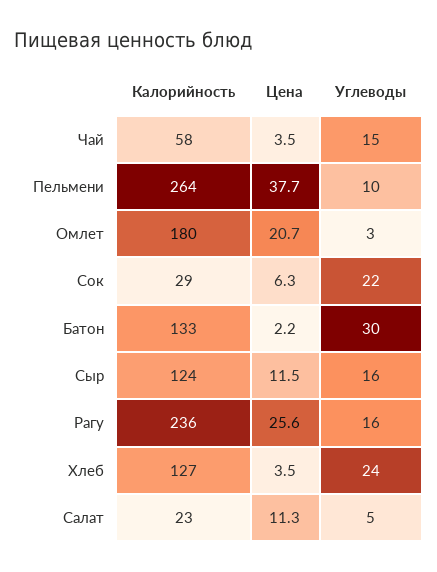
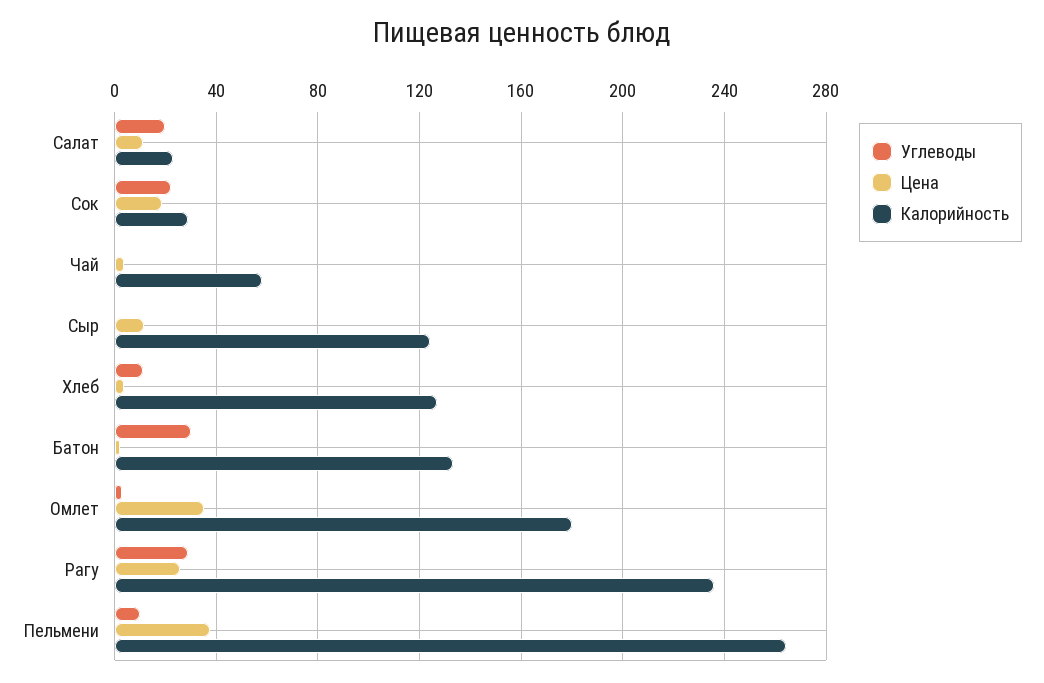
  {
    "Калорийность": {
      "Чай": 58,
      "Пельмени": 264,
      "Омлет": 180,
      "Сок": 29,
      "Батон": 133,
      "Сыр": 124,
      "Рагу": 236,
      "Хлеб": 127,
      "Салат": 23
    },
    "Цена": {
      "Чай": 3.5,
      "Пельмени": 37.7,
-     "Омлет": 20.7,
+     "Омлет": 35,
-     "Сок": 6.3,
+     "Сок": 20,
      "Батон": 2.2,
      "Сыр": 11.5,
      "Рагу": 25.6,
      "Хлеб": 3.5,
      "Салат": 11.3
    },
    "Углеводы": {
-     "Чай": 15,
+     "Чай": 0,
      "Пельмени": 10,
      "Омлет": 3,
      "Сок": 22,
      "Батон": 30,
-     "Сыр": 16,
+     "Сыр": 0,
-     "Рагу": 16,
+     "Рагу": 30,
-     "Хлеб": 24,
+     "Хлеб": 10,
-     "Салат": 5
+     "Салат": 20
    }
  }

